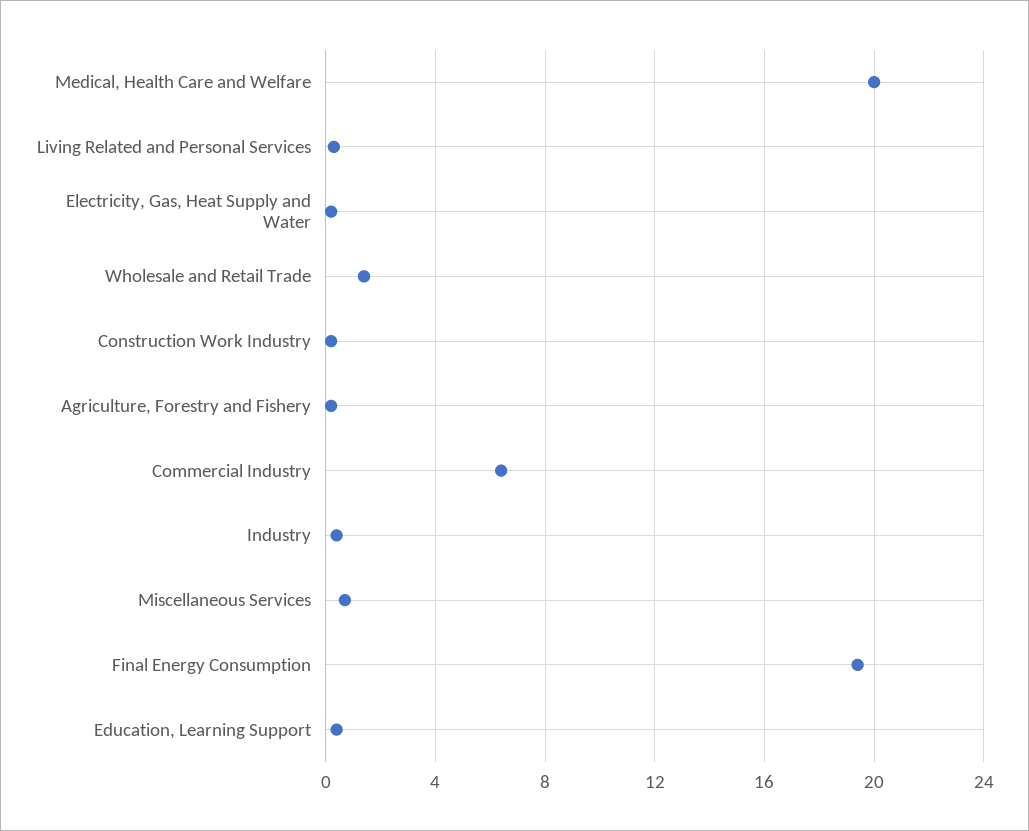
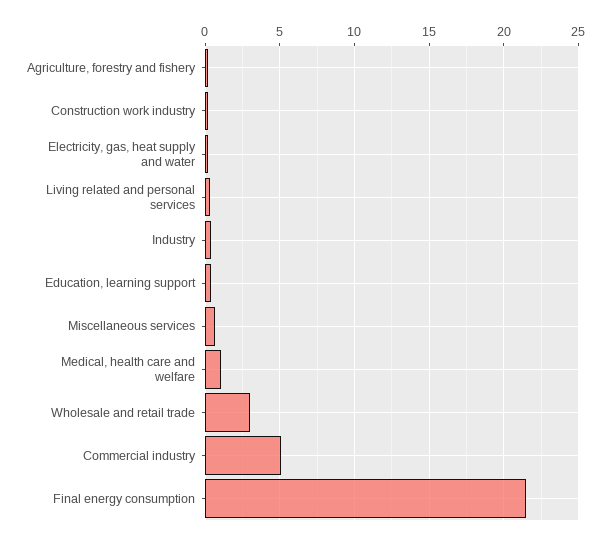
  {
-   "Medical, Health Care and Welfare": 20,
+   "Medical, Health Care and Welfare": 1,
    "Living Related and Personal Services": 0.5,
    "Electricity, Gas, Heat Supply and Water": 0,
-   "Wholesale and Retail Trade": 1.5,
+   "Wholesale and Retail Trade": 3,
    "Construction Work Industry": 0,
    "Agriculture, Forestry and Fishery": 0,
-   "Commercial Industry": 6.5,
+   "Commercial Industry": 5,
    "Industry": 0.5,
    "Miscellaneous Services": 0.5,
-   "Final Energy Consumption": 19.5,
+   "Final Energy Consumption": 21.5,
    "Education, Learning Support": 0.5
  }

